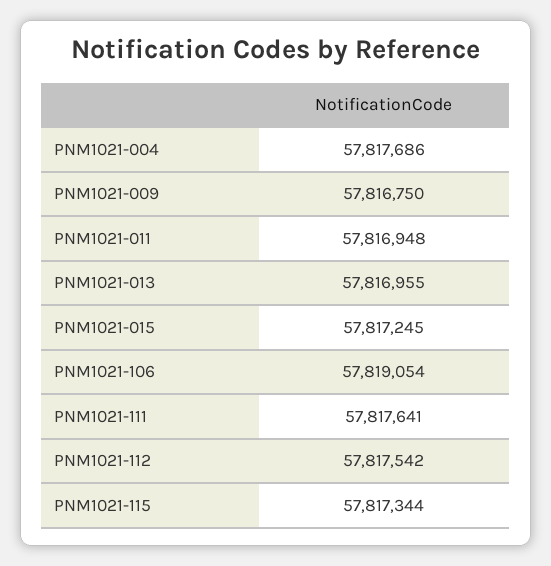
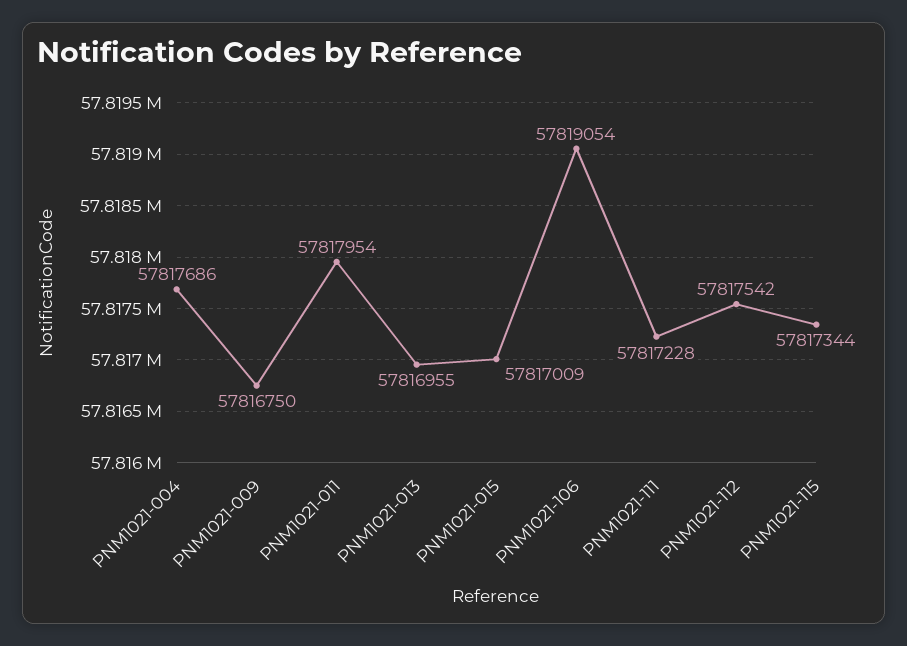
  {
    "PNM1021-004": 57817686,
    "PNM1021-009": 57816750,
-   "PNM1021-011": 57816948,
+   "PNM1021-011": 57817954,
    "PNM1021-013": 57816955,
-   "PNM1021-015": 57817245,
+   "PNM1021-015": 57817009,
    "PNM1021-106": 57819054,
-   "PNM1021-111": 57817641,
+   "PNM1021-111": 57817228,
    "PNM1021-112": 57817542,
    "PNM1021-115": 57817344
  }

